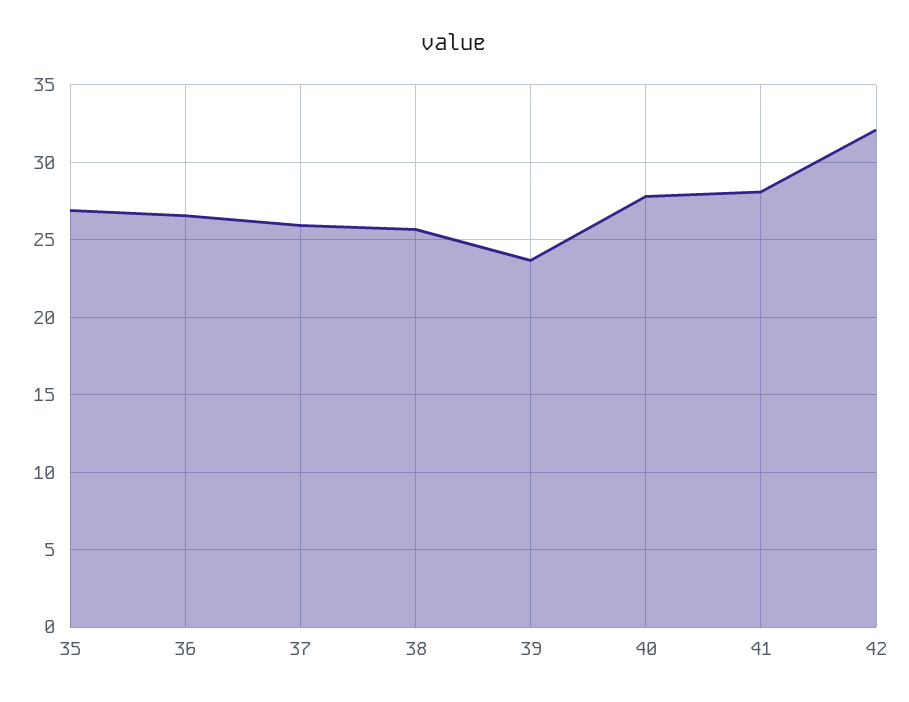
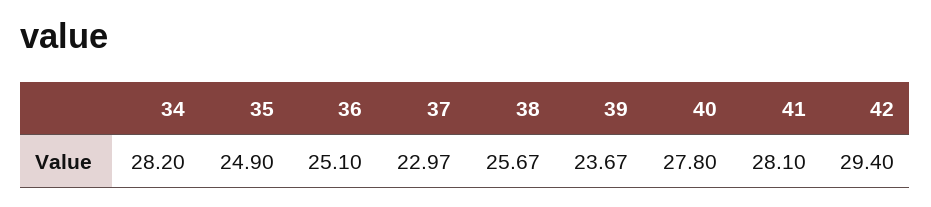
  {
-   "35": 27,
+   "35": 24.9,
-   "36": 26.5,
+   "36": 25.1,
-   "37": 26,
+   "37": 22.97,
    "38": 25.67,
    "39": 23.67,
    "40": 27.8,
    "41": 28.1,
-   "42": 32
+   "42": 29.4,
+   "34": 28.2
  }

